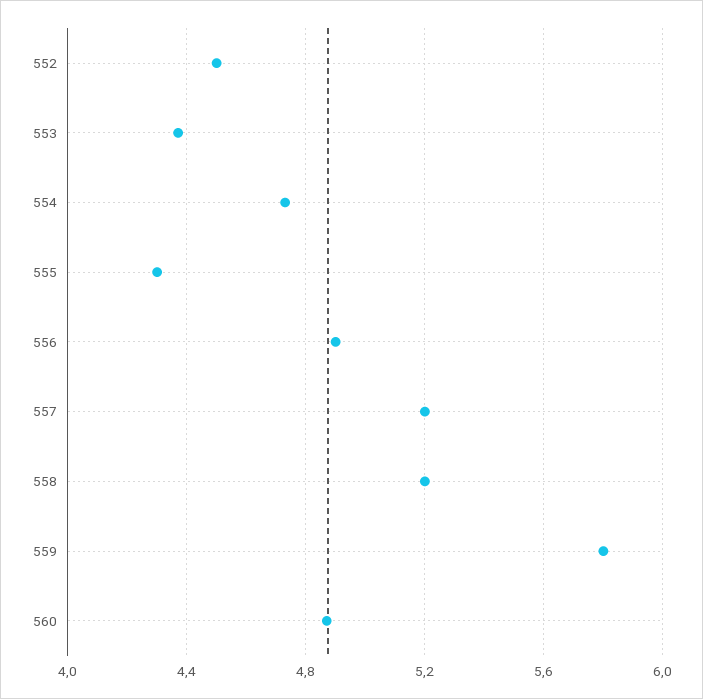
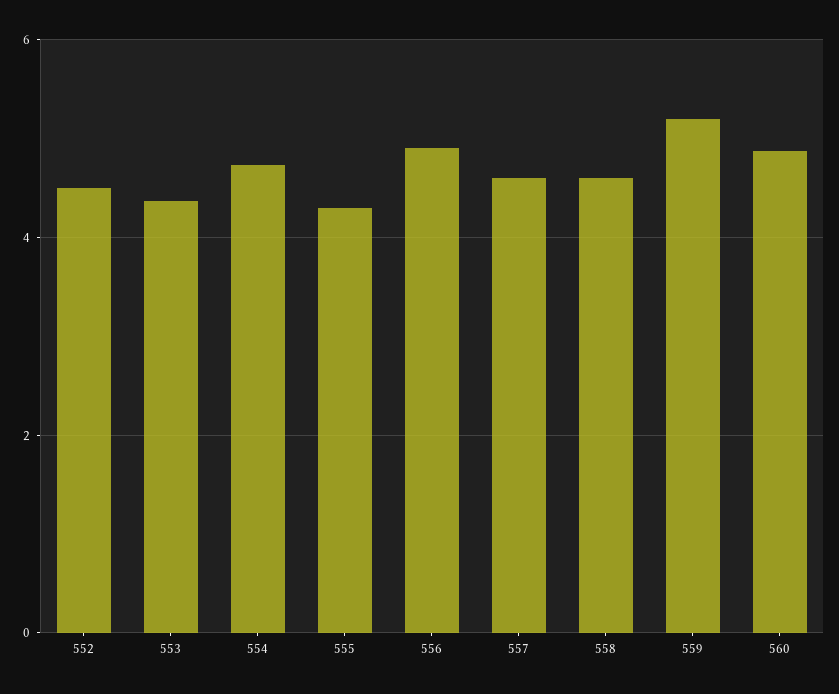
  {
    "552": 4.5,
    "553": 4.35,
    "554": 4.75,
    "555": 4.3,
    "556": 4.9,
-   "557": 5.2,
+   "557": 4.6,
-   "558": 5.2,
+   "558": 4.6,
-   "559": 5.8,
+   "559": 5.2,
    "560": 4.85
  }

